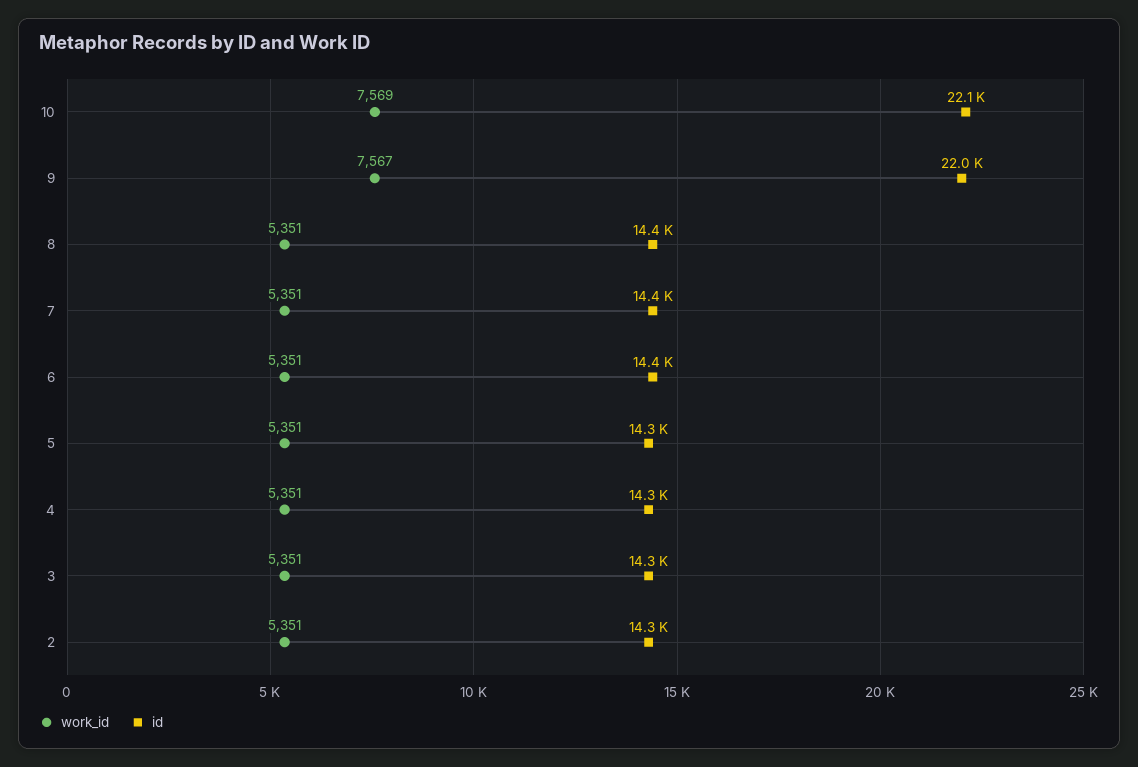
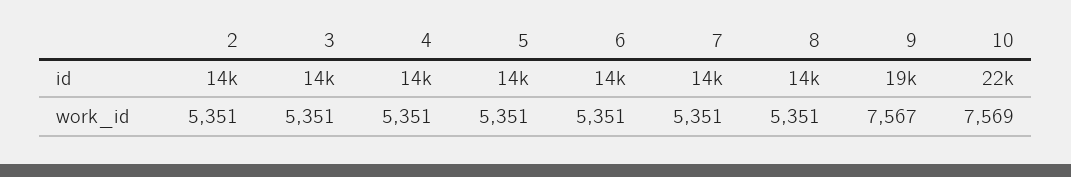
  {
    "work_id": {
      "10": 7569,
      "9": 7567,
      "8": 5351,
      "7": 5351,
      "6": 5351,
      "5": 5351,
      "4": 5351,
      "3": 5351,
      "2": 5351
    },
    "id": {
      "10": 22100,
-     "9": 22000,
+     "9": 19000,
      "8": 14400,
      "7": 14400,
      "6": 14400,
      "5": 14300,
      "4": 14300,
      "3": 14300,
      "2": 14300
    }
  }

